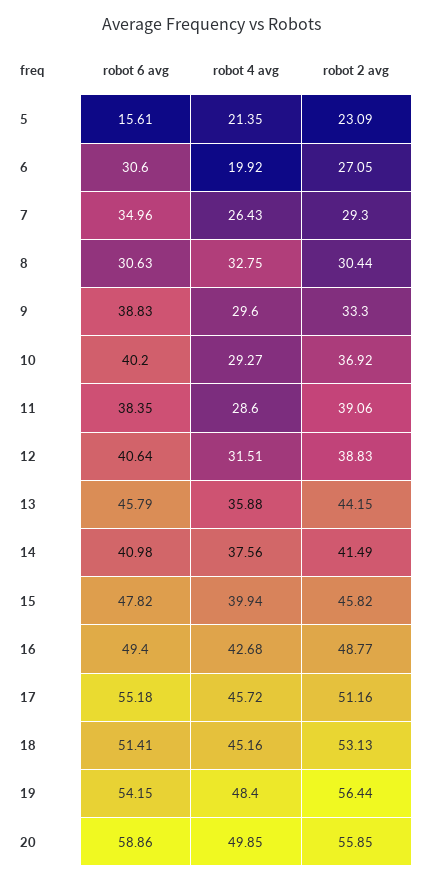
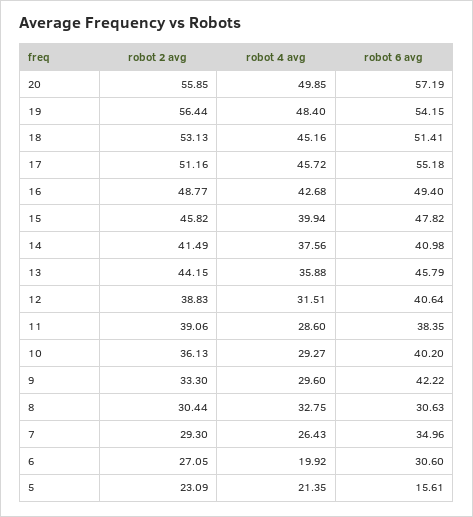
  {
    "robot 6 avg": {
      "5": 15.61,
      "6": 30.6,
      "7": 34.96,
      "8": 30.63,
-     "9": 38.83,
+     "9": 42.22,
      "10": 40.2,
      "11": 38.35,
      "12": 40.64,
      "13": 45.79,
      "14": 40.98,
      "15": 47.82,
      "16": 49.4,
      "17": 55.18,
      "18": 51.41,
      "19": 54.15,
-     "20": 58.86
+     "20": 57.19
    },
    "robot 4 avg": {
      "5": 21.35,
      "6": 19.92,
      "7": 26.43,
      "8": 32.75,
      "9": 29.6,
      "10": 29.27,
      "11": 28.6,
      "12": 31.51,
      "13": 35.88,
      "14": 37.56,
      "15": 39.94,
      "16": 42.68,
      "17": 45.72,
      "18": 45.16,
      "19": 48.4,
      "20": 49.85
    },
    "robot 2 avg": {
      "5": 23.09,
      "6": 27.05,
      "7": 29.3,
      "8": 30.44,
      "9": 33.3,
-     "10": 36.92,
+     "10": 36.13,
      "11": 39.06,
      "12": 38.83,
      "13": 44.15,
      "14": 41.49,
      "15": 45.82,
      "16": 48.77,
      "17": 51.16,
      "18": 53.13,
      "19": 56.44,
      "20": 55.85
    }
  }

